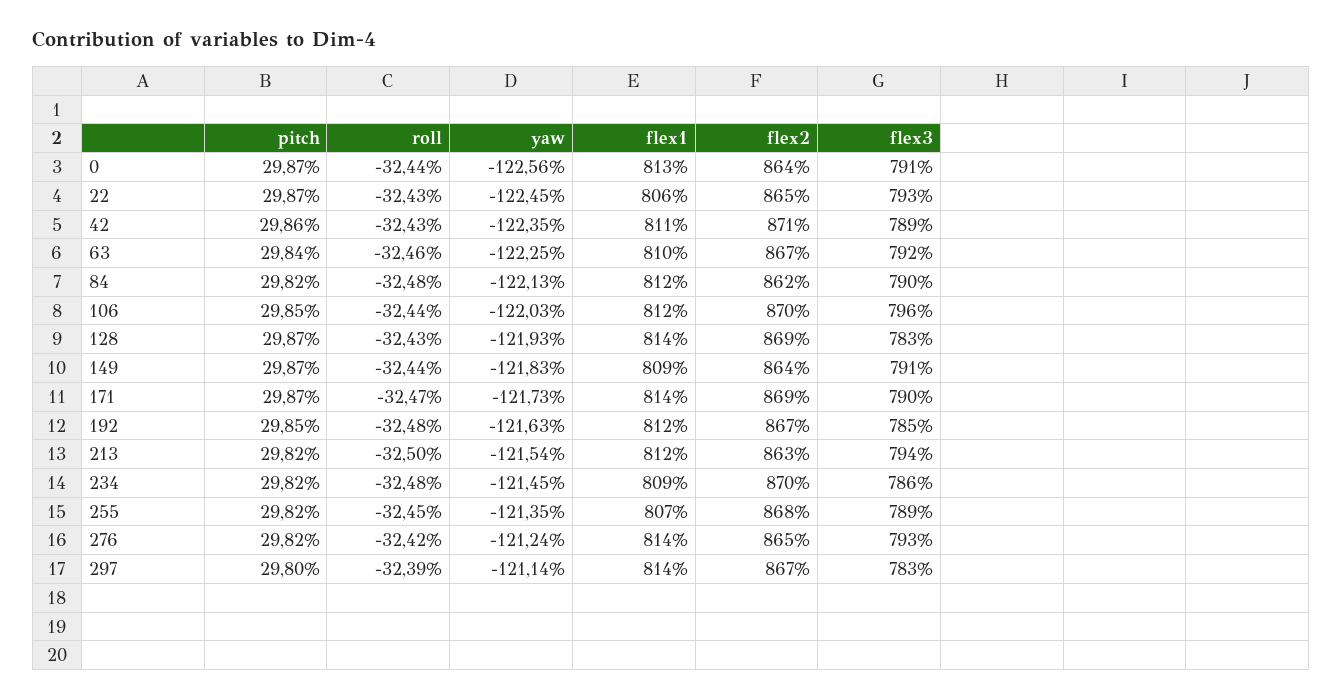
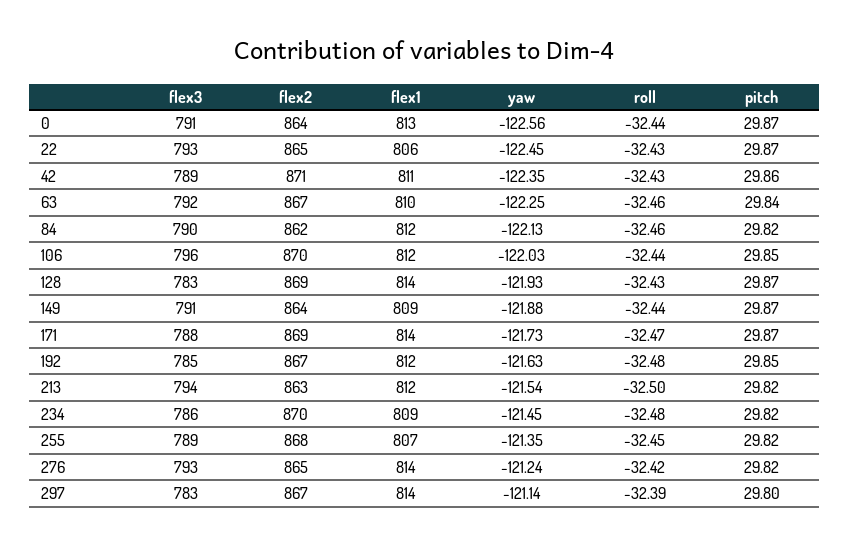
  {
    "pitch": {
      "0": 29.87,
      "22": 29.87,
      "42": 29.86,
      "63": 29.84,
      "84": 29.82,
      "106": 29.85,
      "128": 29.87,
      "149": 29.87,
      "171": 29.87,
      "192": 29.85,
      "213": 29.82,
      "234": 29.82,
      "255": 29.82,
      "276": 29.82,
      "297": 29.8
    },
    "roll": {
      "0": -32.44,
      "22": -32.43,
      "42": -32.43,
      "63": -32.46,
-     "84": -32.48,
+     "84": -32.46,
      "106": -32.44,
      "128": -32.43,
      "149": -32.44,
      "171": -32.47,
      "192": -32.48,
      "213": -32.5,
      "234": -32.48,
      "255": -32.45,
      "276": -32.42,
      "297": -32.39
    },
    "yaw": {
      "0": -122.56,
      "22": -122.45,
      "42": -122.35,
      "63": -122.25,
      "84": -122.13,
      "106": -122.03,
      "128": -121.93,
-     "149": -121.83,
+     "149": -121.88,
      "171": -121.73,
      "192": -121.63,
      "213": -121.54,
      "234": -121.45,
      "255": -121.35,
      "276": -121.24,
      "297": -121.14
    },
    "flex1": {
      "0": 813,
      "22": 806,
      "42": 811,
      "63": 810,
      "84": 812,
      "106": 812,
      "128": 814,
      "149": 809,
      "171": 814,
      "192": 812,
      "213": 812,
      "234": 809,
      "255": 807,
      "276": 814,
      "297": 814
    },
    "flex2": {
      "0": 864,
      "22": 865,
      "42": 871,
      "63": 867,
      "84": 862,
      "106": 870,
      "128": 869,
      "149": 864,
      "171": 869,
      "192": 867,
      "213": 863,
      "234": 870,
      "255": 868,
      "276": 865,
      "297": 867
    },
    "flex3": {
      "0": 791,
      "22": 793,
      "42": 789,
      "63": 792,
      "84": 790,
      "106": 796,
      "128": 783,
      "149": 791,
-     "171": 790,
+     "171": 788,
      "192": 785,
      "213": 794,
      "234": 786,
      "255": 789,
      "276": 793,
      "297": 783
    }
  }

